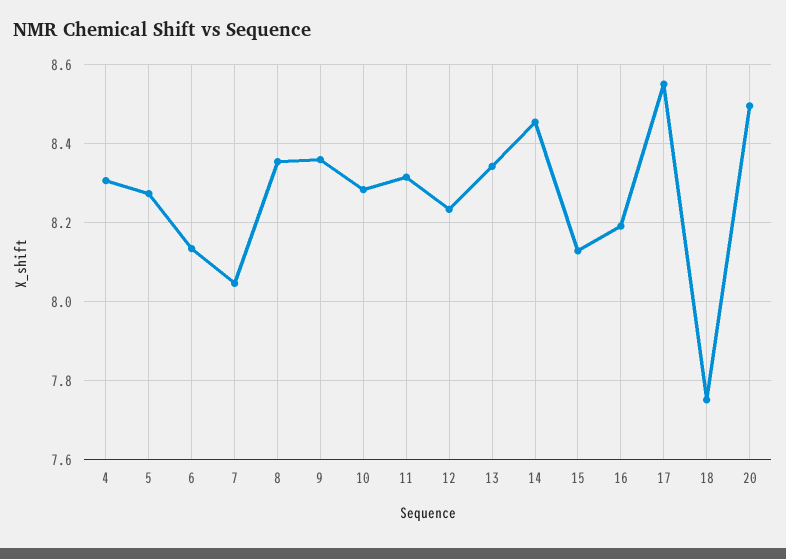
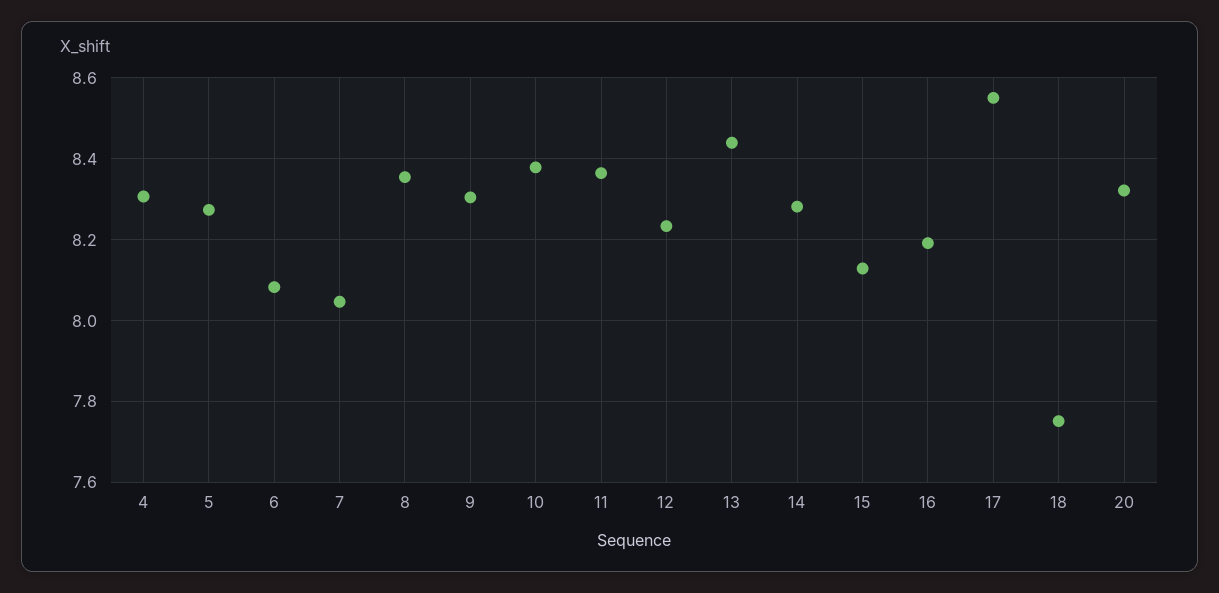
  {
    "4": 8.3,
    "5": 8.28,
-   "6": 8.14,
+   "6": 8.08,
    "7": 8.04,
    "8": 8.36,
-   "9": 8.36,
+   "9": 8.3,
-   "10": 8.28,
+   "10": 8.38,
-   "11": 8.32,
+   "11": 8.36,
    "12": 8.24,
-   "13": 8.34,
+   "13": 8.44,
-   "14": 8.46,
+   "14": 8.28,
    "15": 8.12,
    "16": 8.2,
    "17": 8.56,
    "18": 7.76,
-   "20": 8.5
+   "20": 8.32
  }

